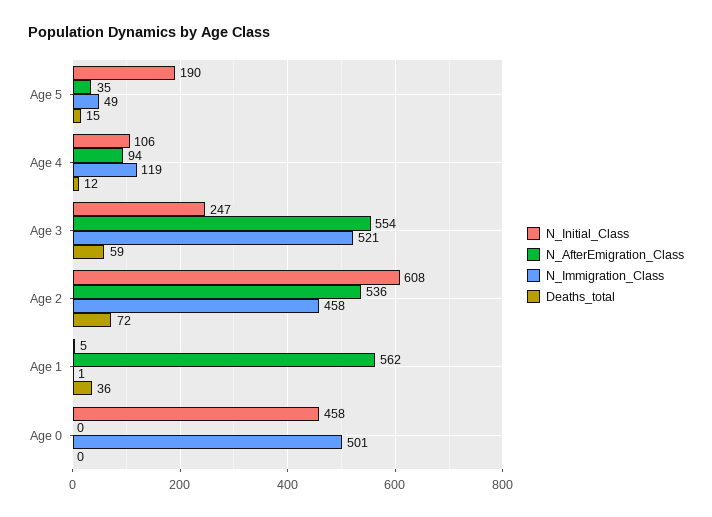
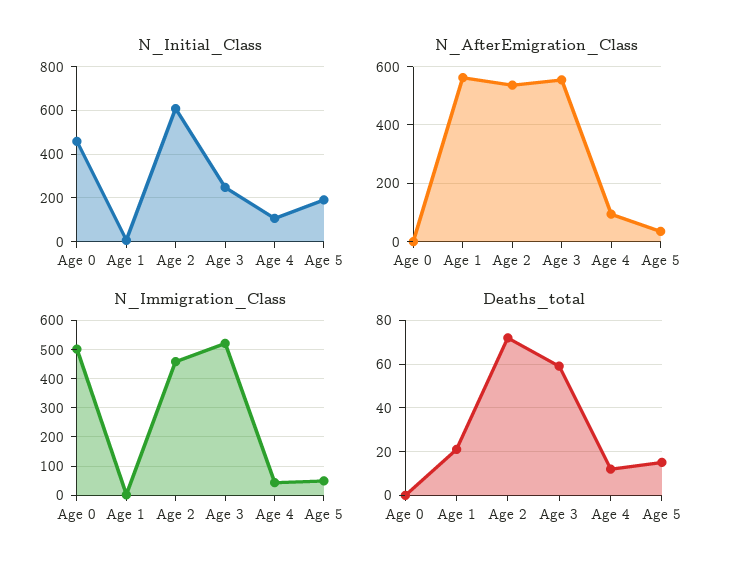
  {
    "N_Initial_Class": {
      "Age 5": 190,
      "Age 4": 106,
      "Age 3": 247,
      "Age 2": 608,
      "Age 1": 5,
      "Age 0": 458
    },
    "N_AfterEmigration_Class": {
      "Age 5": 35,
      "Age 4": 94,
      "Age 3": 554,
      "Age 2": 536,
      "Age 1": 562,
      "Age 0": 0
    },
    "N_Immigration_Class": {
      "Age 5": 49,
-     "Age 4": 119,
+     "Age 4": 50,
      "Age 3": 521,
      "Age 2": 458,
      "Age 1": 1,
      "Age 0": 501
    },
    "Deaths_total": {
      "Age 5": 15,
      "Age 4": 12,
      "Age 3": 59,
      "Age 2": 72,
-     "Age 1": 36,
+     "Age 1": 20,
      "Age 0": 0
    }
  }

